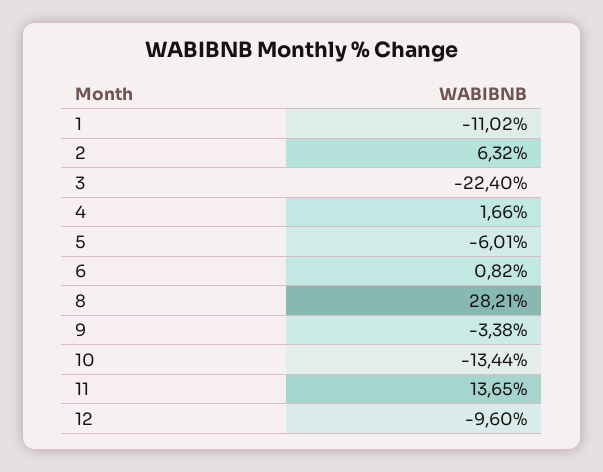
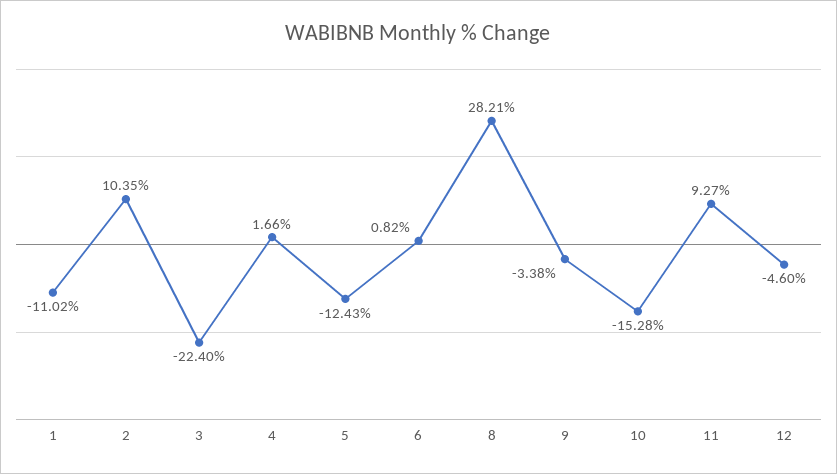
  {
    "1": -11.02,
-   "2": 6.32,
+   "2": 10.35,
    "3": -22.4,
    "4": 1.66,
-   "5": -6.01,
+   "5": -12.43,
    "6": 0.82,
    "8": 28.21,
    "9": -3.38,
-   "10": -13.44,
+   "10": -15.28,
-   "11": 13.65,
+   "11": 9.27,
-   "12": -9.6
+   "12": -4.6
  }

